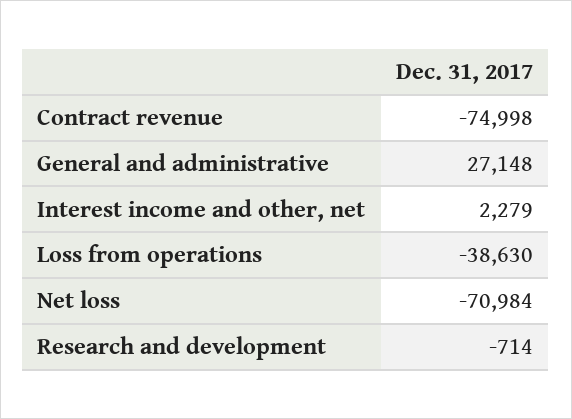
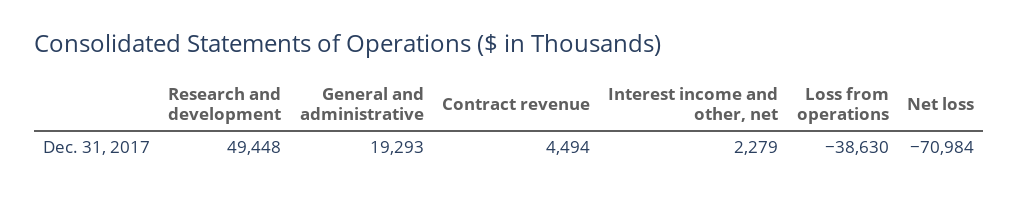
  {
-   "Contract revenue": -74998,
+   "Contract revenue": 4494,
-   "General and administrative": 27148,
+   "General and administrative": 19293,
    "Interest income and other, net": 2279,
    "Loss from operations": -38630,
    "Net loss": -70984,
-   "Research and development": -714
+   "Research and development": 49448
  }

